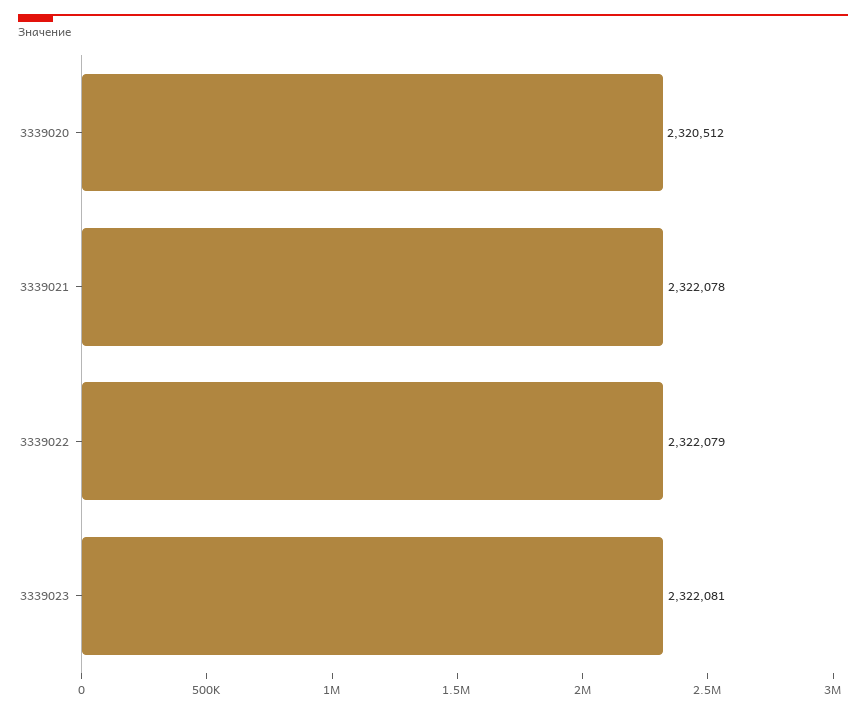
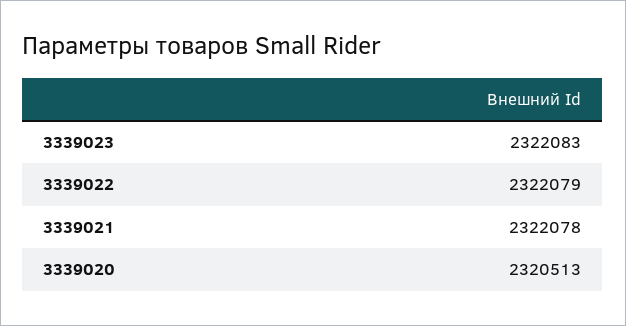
  {
-   "3339020": 2320512,
+   "3339020": 2320513,
    "3339021": 2322078,
    "3339022": 2322079,
-   "3339023": 2322081
+   "3339023": 2322083
  }

